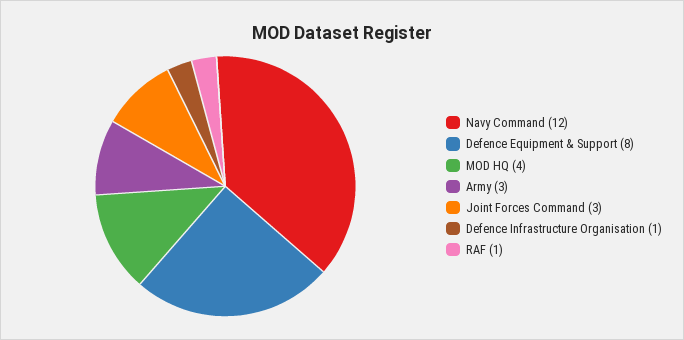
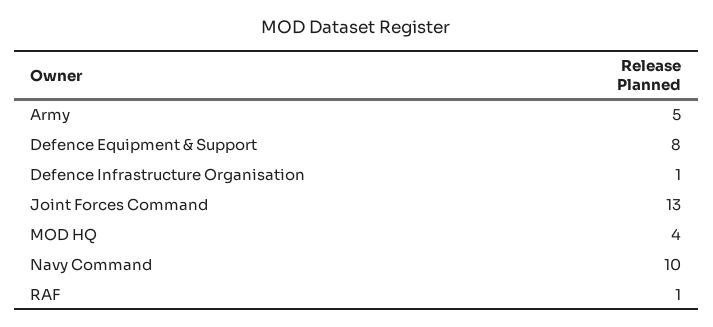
  {
-   "Navy Command": 12,
+   "Navy Command": 10,
    "Defence Equipment & Support": 8,
    "MOD HQ": 4,
-   "Army": 3,
+   "Army": 5,
-   "Joint Forces Command": 3,
+   "Joint Forces Command": 13,
    "Defence Infrastructure Organisation": 1,
    "RAF": 1
  }

